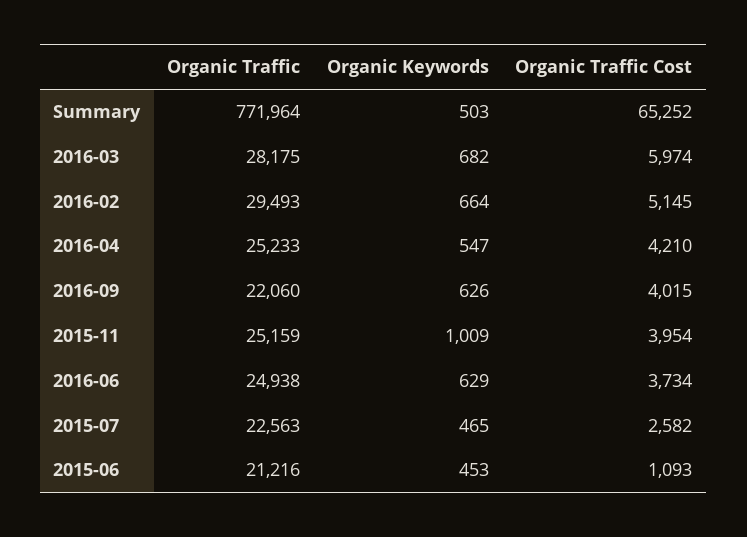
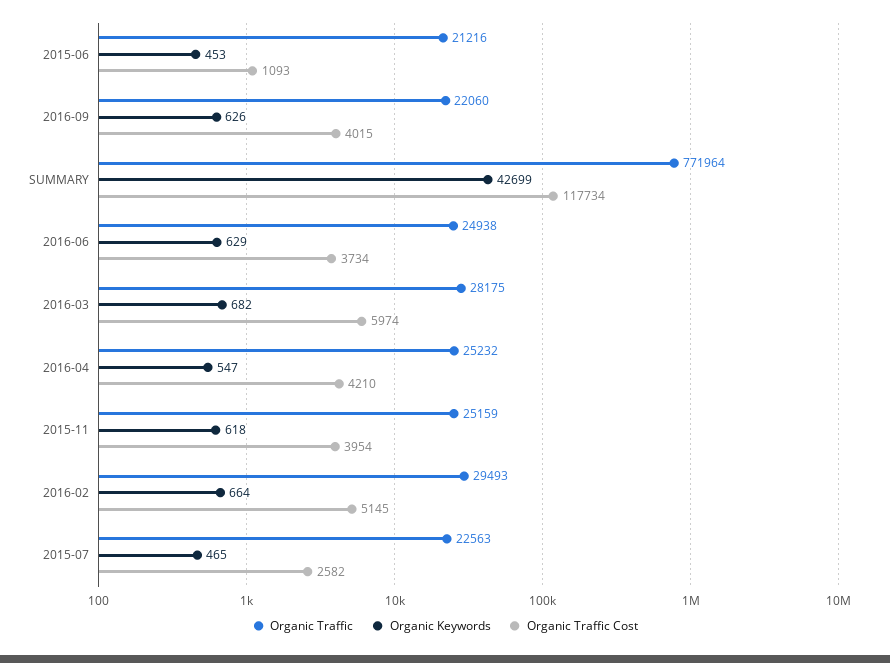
  {
    "Organic Traffic": {
      "Summary": 771964,
      "2016-03": 28175,
      "2016-02": 29493,
-     "2016-04": 25233,
+     "2016-04": 25232,
      "2016-09": 22060,
      "2015-11": 25159,
      "2016-06": 24938,
      "2015-07": 22563,
      "2015-06": 21216
    },
    "Organic Keywords": {
-     "Summary": 503,
+     "Summary": 42699,
      "2016-03": 682,
      "2016-02": 664,
      "2016-04": 547,
      "2016-09": 626,
-     "2015-11": 1009,
+     "2015-11": 618,
      "2016-06": 629,
      "2015-07": 465,
      "2015-06": 453
    },
    "Organic Traffic Cost": {
-     "Summary": 65252,
+     "Summary": 117734,
      "2016-03": 5974,
      "2016-02": 5145,
      "2016-04": 4210,
      "2016-09": 4015,
      "2015-11": 3954,
      "2016-06": 3734,
      "2015-07": 2582,
      "2015-06": 1093
    }
  }

